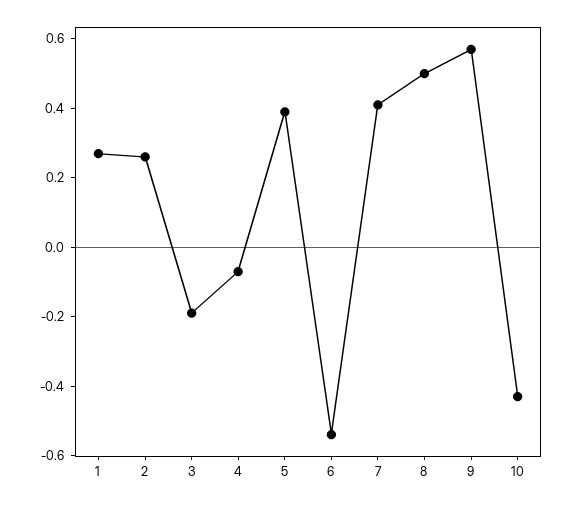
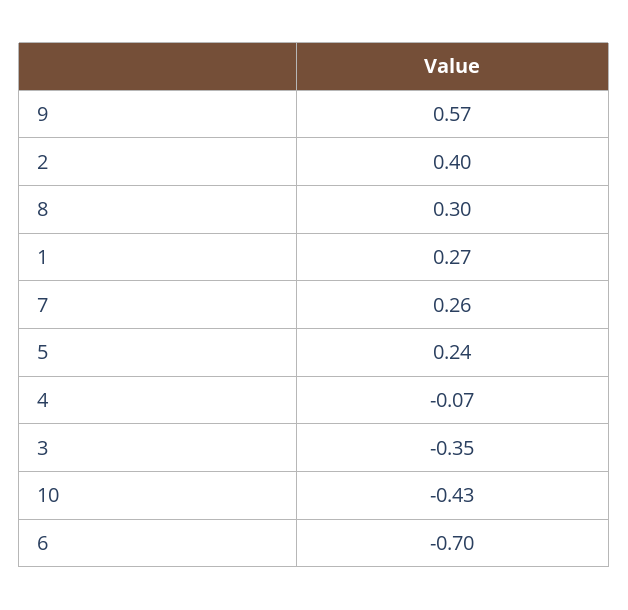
  {
    "1": 0.27,
-   "2": 0.25,
+   "2": 0.4,
-   "3": -0.2,
+   "3": -0.35,
    "4": -0.07,
-   "5": 0.4,
+   "5": 0.24,
-   "6": -0.55,
+   "6": -0.7,
-   "7": 0.4,
+   "7": 0.26,
-   "8": 0.5,
+   "8": 0.3,
    "9": 0.57,
    "10": -0.43
  }

